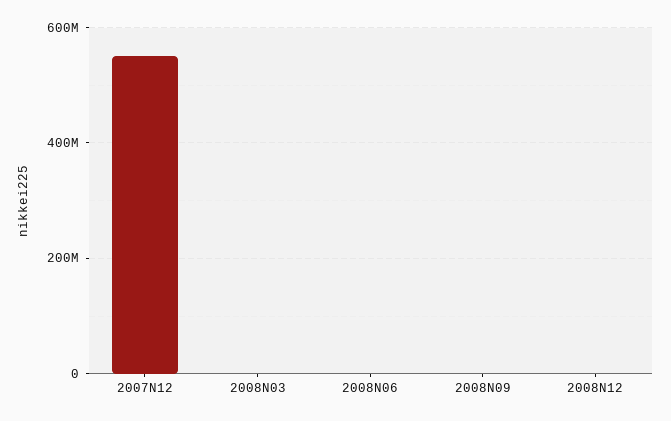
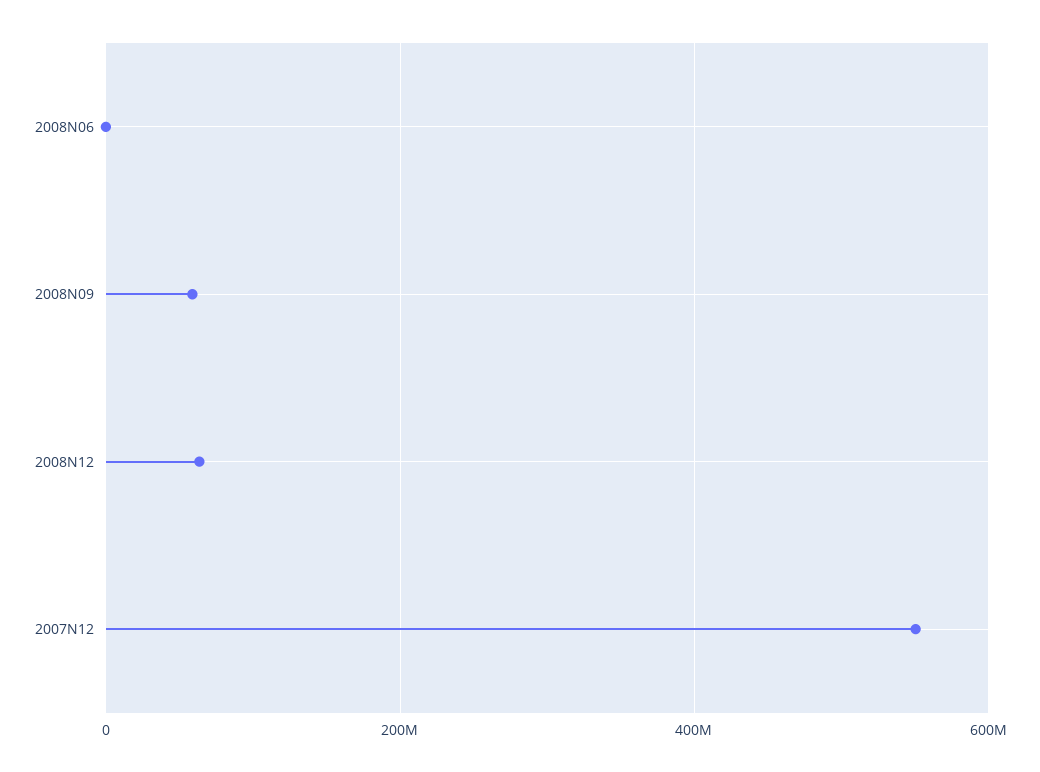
  {
    "2007N12": 560000000,
-   "2008N03": 0,
    "2008N06": 0,
-   "2008N09": 0,
+   "2008N09": 60000000,
-   "2008N12": 0
+   "2008N12": 60000000
  }

